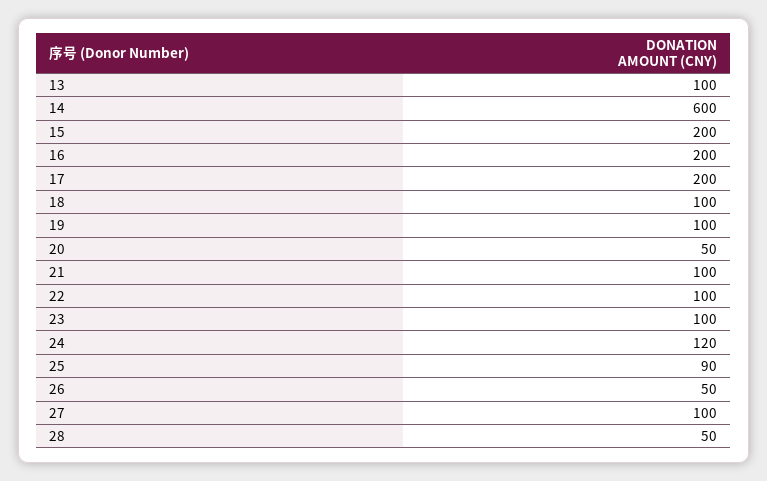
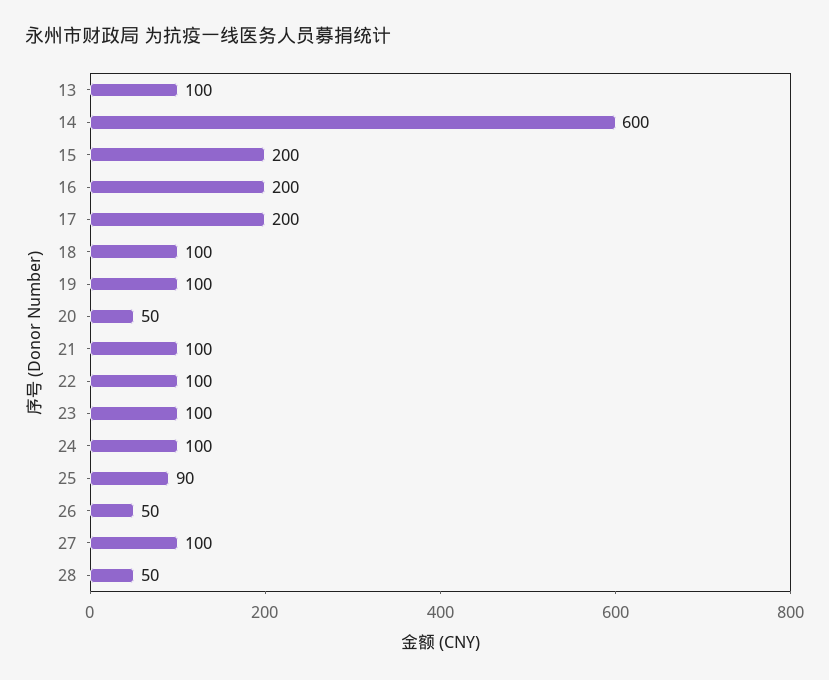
  {
    "13": 100,
    "14": 600,
    "15": 200,
    "16": 200,
    "17": 200,
    "18": 100,
    "19": 100,
    "20": 50,
    "21": 100,
    "22": 100,
    "23": 100,
-   "24": 120,
+   "24": 100,
    "25": 90,
    "26": 50,
    "27": 100,
    "28": 50
  }

